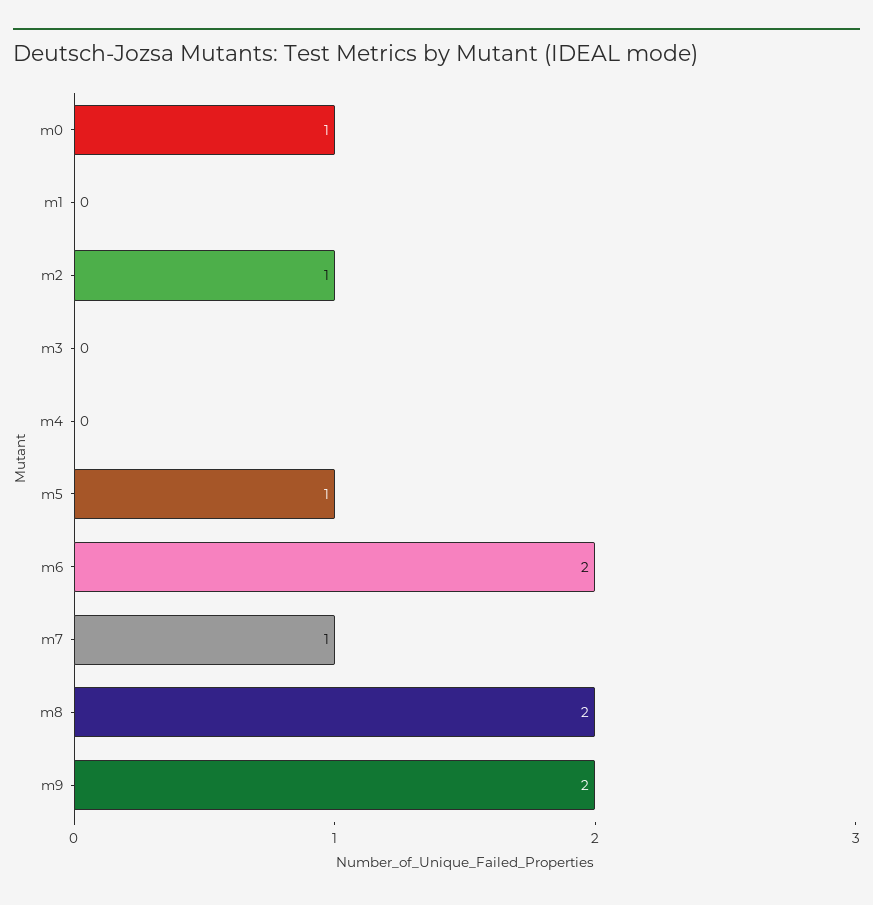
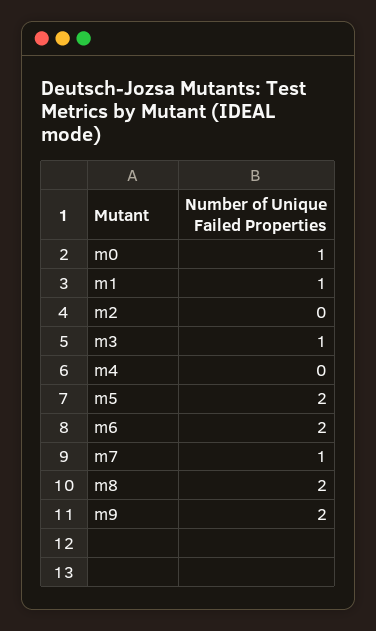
  {
    "m0": 1,
-   "m1": 0,
+   "m1": 1,
-   "m2": 1,
+   "m2": 0,
-   "m3": 0,
+   "m3": 1,
    "m4": 0,
-   "m5": 1,
+   "m5": 2,
    "m6": 2,
    "m7": 1,
    "m8": 2,
    "m9": 2
  }

